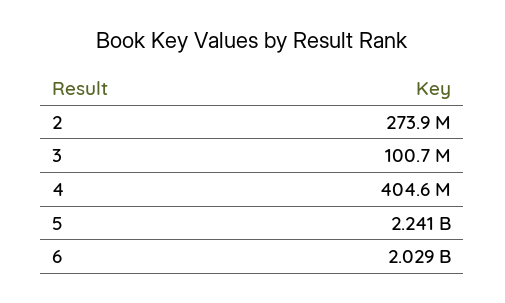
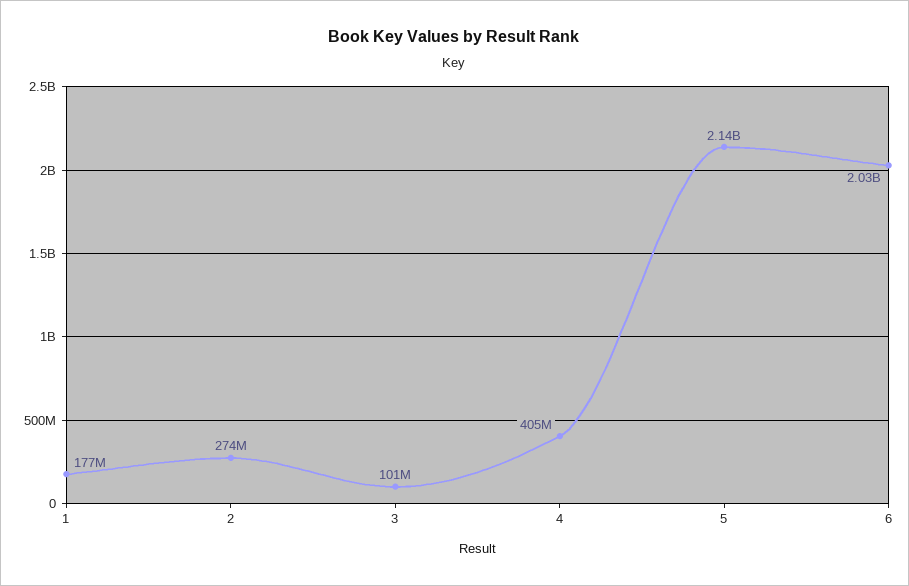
  {
    "2": 273900000,
    "3": 100700000,
    "4": 404600000,
-   "5": 2241000000,
+   "5": 2140000000,
-   "6": 2029000000
+   "6": 2029000000,
+   "1": 177000000
  }

